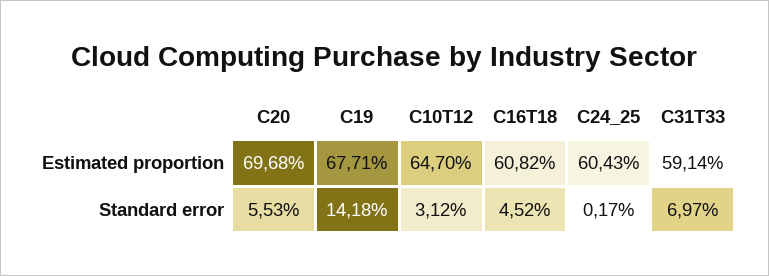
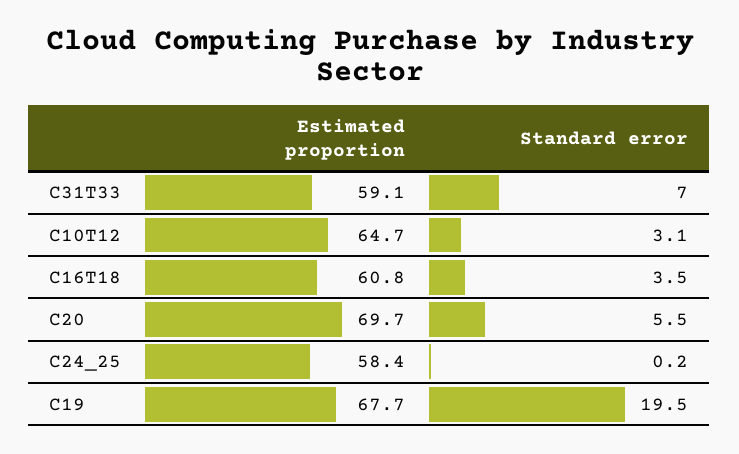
  {
    "C20": {
      "Estimated proportion": 69.68,
      "Standard error": 5.53
    },
    "C19": {
      "Estimated proportion": 67.71,
-     "Standard error": 14.18
+     "Standard error": 19.5
    },
    "C10T12": {
      "Estimated proportion": 64.7,
      "Standard error": 3.12
    },
    "C16T18": {
      "Estimated proportion": 60.82,
-     "Standard error": 4.52
+     "Standard error": 3.5
    },
    "C24_25": {
-     "Estimated proportion": 60.43,
+     "Estimated proportion": 58.4,
      "Standard error": 0.17
    },
    "C31T33": {
      "Estimated proportion": 59.14,
      "Standard error": 6.97
    }
  }

